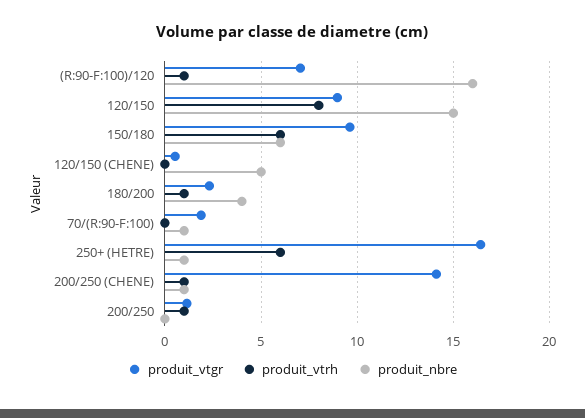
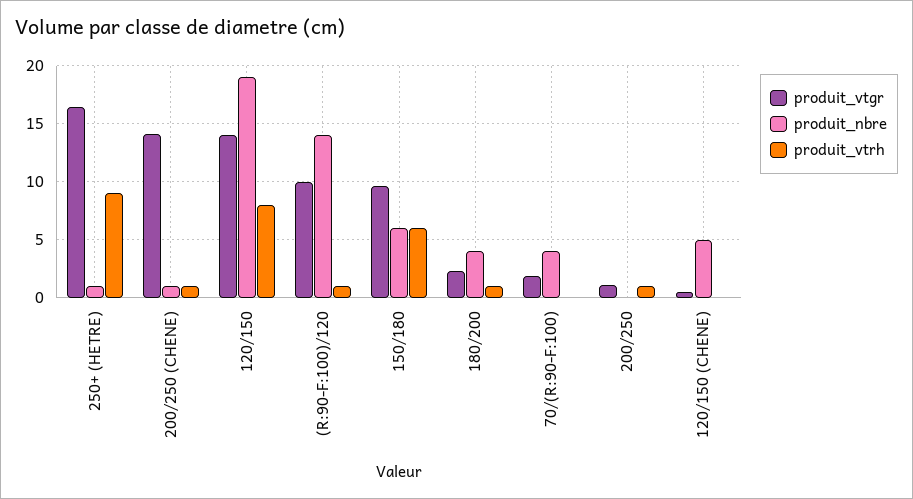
  {
    "produit_vtgr": {
-     "(R:90-F:100)/120": 7,
+     "(R:90-F:100)/120": 10,
-     "120/150": 9,
+     "120/150": 14,
      "150/180": 9.5,
      "120/150 (CHENE)": 0.5,
      "180/200": 2.5,
      "70/(R:90-F:100)": 2,
      "250+ (HETRE)": 16.5,
      "200/250 (CHENE)": 14,
      "200/250": 1
    },
    "produit_vtrh": {
      "(R:90-F:100)/120": 1,
      "120/150": 8,
      "150/180": 6,
      "120/150 (CHENE)": 0,
      "180/200": 1,
      "70/(R:90-F:100)": 0,
-     "250+ (HETRE)": 6,
+     "250+ (HETRE)": 9,
      "200/250 (CHENE)": 1,
      "200/250": 1
    },
    "produit_nbre": {
-     "(R:90-F:100)/120": 16,
+     "(R:90-F:100)/120": 14,
-     "120/150": 15,
+     "120/150": 19,
      "150/180": 6,
      "120/150 (CHENE)": 5,
      "180/200": 4,
-     "70/(R:90-F:100)": 1,
+     "70/(R:90-F:100)": 4,
      "250+ (HETRE)": 1,
      "200/250 (CHENE)": 1,
      "200/250": 0
    }
  }

